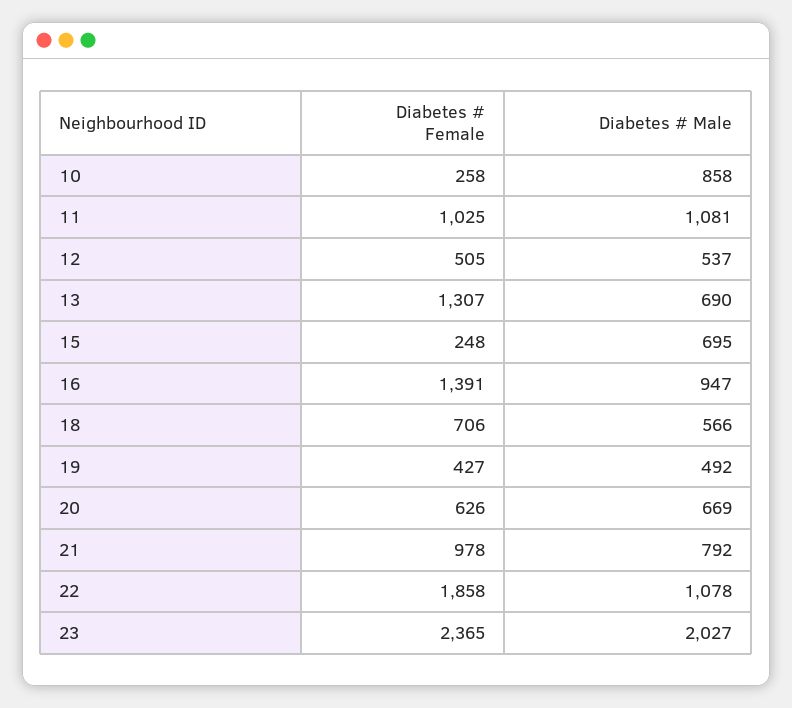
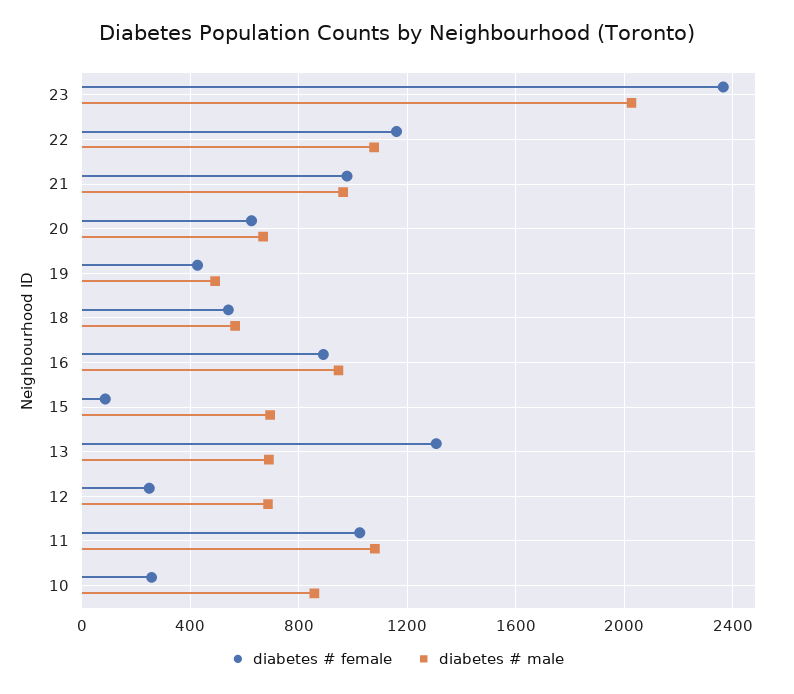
  {
    "Diabetes # Female": {
      "10": 258,
      "11": 1025,
-     "12": 505,
+     "12": 250,
      "13": 1307,
-     "15": 248,
+     "15": 100,
-     "16": 1391,
+     "16": 900,
-     "18": 706,
+     "18": 550,
      "19": 427,
      "20": 626,
      "21": 978,
-     "22": 1858,
+     "22": 1150,
      "23": 2365
    },
    "Diabetes # Male": {
      "10": 858,
      "11": 1081,
-     "12": 537,
+     "12": 700,
      "13": 690,
      "15": 695,
      "16": 947,
      "18": 566,
      "19": 492,
      "20": 669,
-     "21": 792,
+     "21": 950,
      "22": 1078,
      "23": 2027
    }
  }

